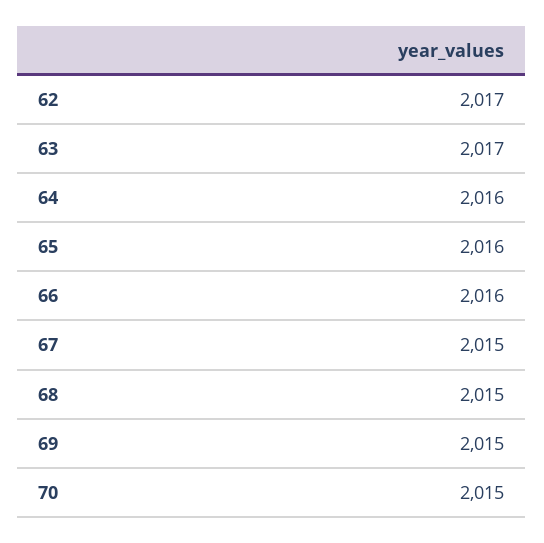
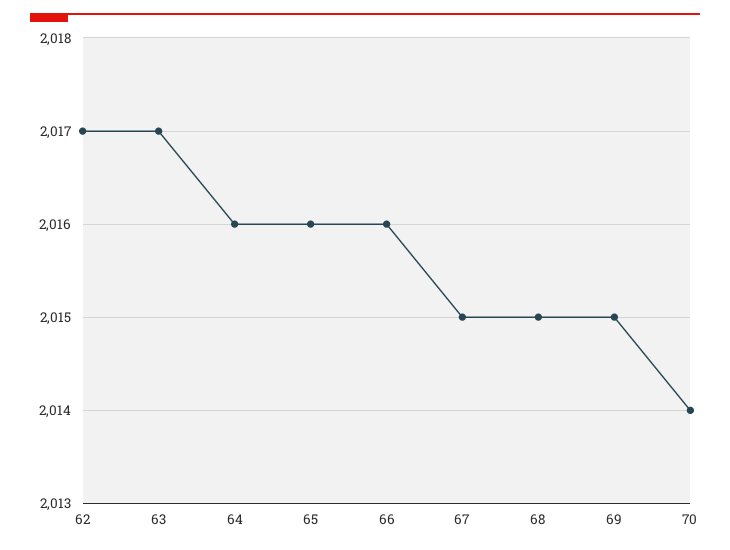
  {
    "62": 2017,
    "63": 2017,
    "64": 2016,
    "65": 2016,
    "66": 2016,
    "67": 2015,
    "68": 2015,
    "69": 2015,
-   "70": 2015
+   "70": 2014
  }

